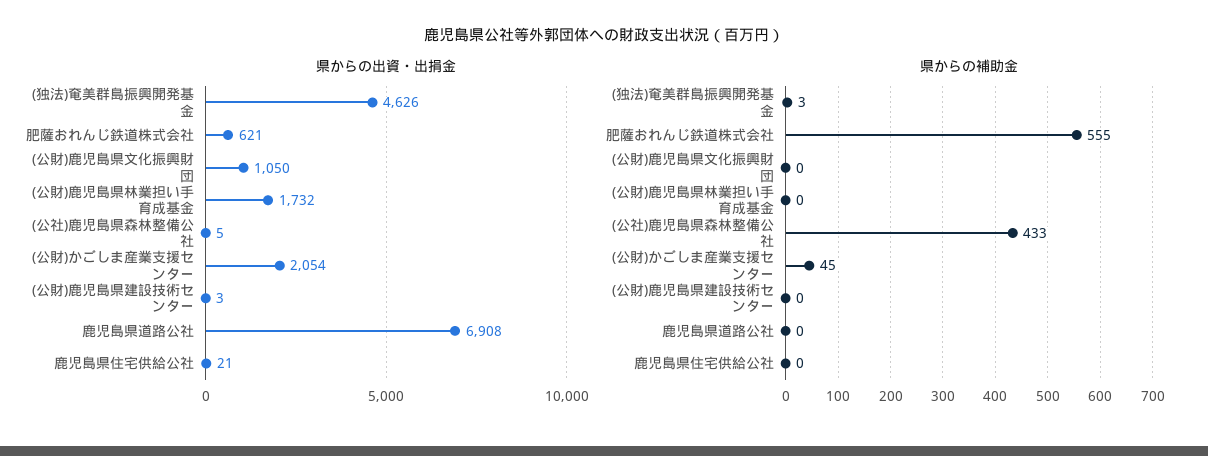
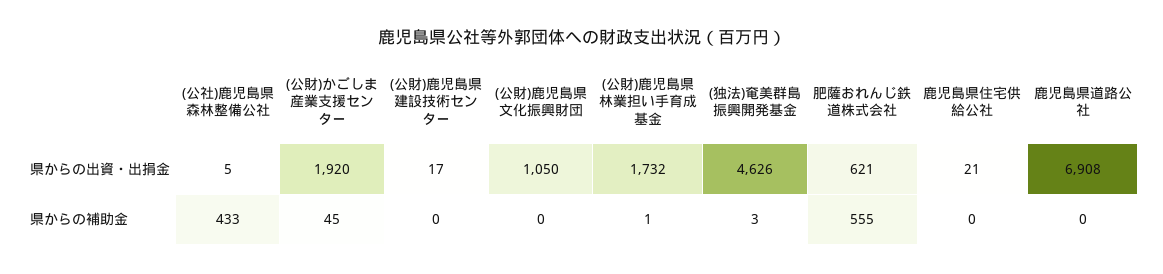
  {
    "県からの出資・出捐金": {
      "(独法)奄美群島振興開発基金": 4626,
      "肥薩おれんじ鉄道株式会社": 621,
      "(公財)鹿児島県文化振興財団": 1050,
      "(公財)鹿児島県林業担い手育成基金": 1732,
      "(公社)鹿児島県森林整備公社": 5,
-     "(公財)かごしま産業支援センター": 2054,
+     "(公財)かごしま産業支援センター": 1920,
-     "(公財)鹿児島県建設技術センター": 3,
+     "(公財)鹿児島県建設技術センター": 17,
      "鹿児島県道路公社": 6908,
      "鹿児島県住宅供給公社": 21
    },
    "県からの補助金": {
      "(独法)奄美群島振興開発基金": 3,
      "肥薩おれんじ鉄道株式会社": 555,
      "(公財)鹿児島県文化振興財団": 0,
-     "(公財)鹿児島県林業担い手育成基金": 0,
+     "(公財)鹿児島県林業担い手育成基金": 1,
      "(公社)鹿児島県森林整備公社": 433,
      "(公財)かごしま産業支援センター": 45,
      "(公財)鹿児島県建設技術センター": 0,
      "鹿児島県道路公社": 0,
      "鹿児島県住宅供給公社": 0
    }
  }

